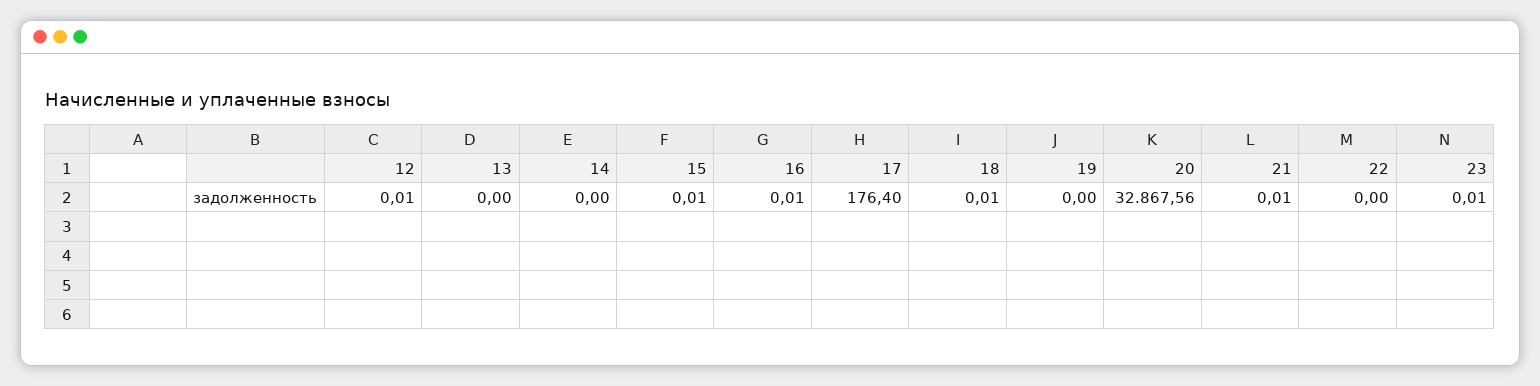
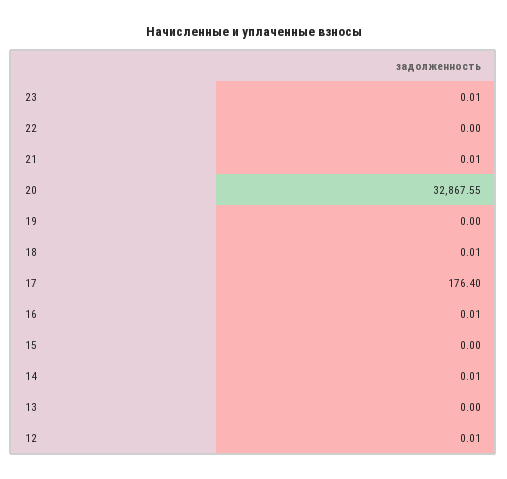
  {
    "12": 0.01,
    "13": 0,
-   "14": 0,
+   "14": 0.01,
-   "15": 0.01,
+   "15": 0,
    "16": 0.01,
    "17": 176.4,
    "18": 0.01,
    "19": 0,
-   "20": 32867.56,
+   "20": 32867.55,
    "21": 0.01,
    "22": 0,
    "23": 0.01
  }

